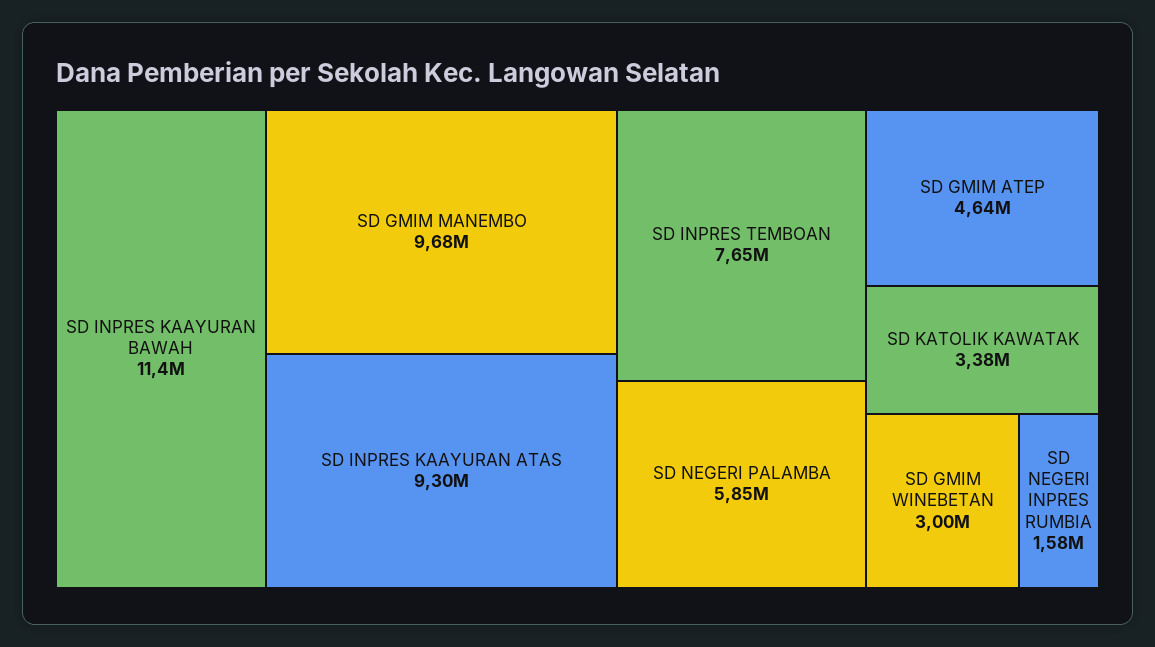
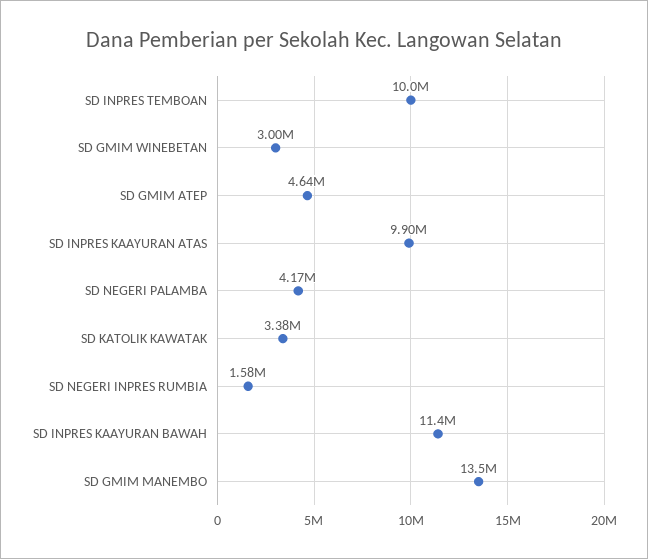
  {
    "SD INPRES KAAYURAN BAWAH": 11400000,
-   "SD GMIM MANEMBO": 9680000,
+   "SD GMIM MANEMBO": 13500000,
-   "SD INPRES KAAYURAN ATAS": 9300000,
+   "SD INPRES KAAYURAN ATAS": 9900000,
-   "SD INPRES TEMBOAN": 7650000,
+   "SD INPRES TEMBOAN": 10000000,
-   "SD NEGERI PALAMBA": 5850000,
+   "SD NEGERI PALAMBA": 4170000,
    "SD GMIM ATEP": 4640000,
    "SD KATOLIK KAWATAK": 3380000,
    "SD GMIM WINEBETAN": 3000000,
    "SD NEGERI INPRES RUMBIA": 1580000
  }

